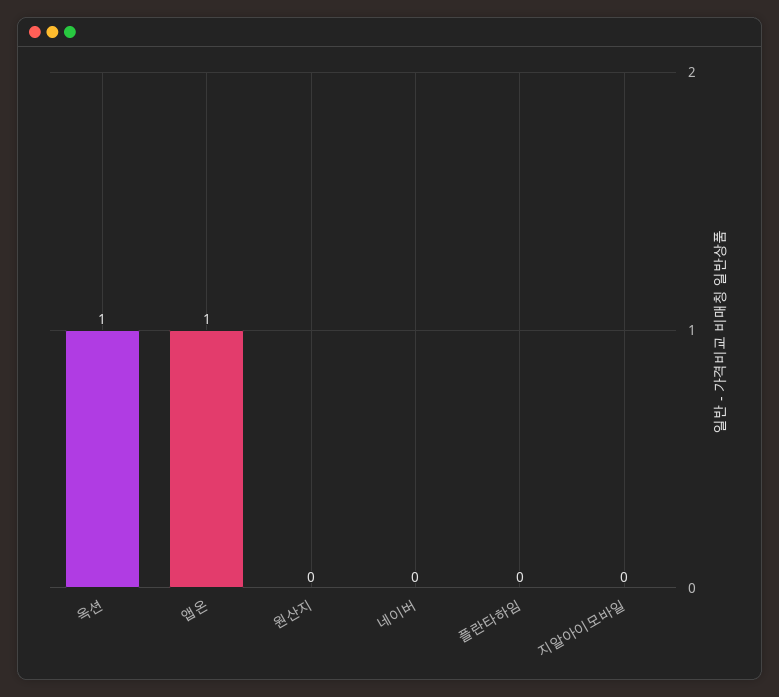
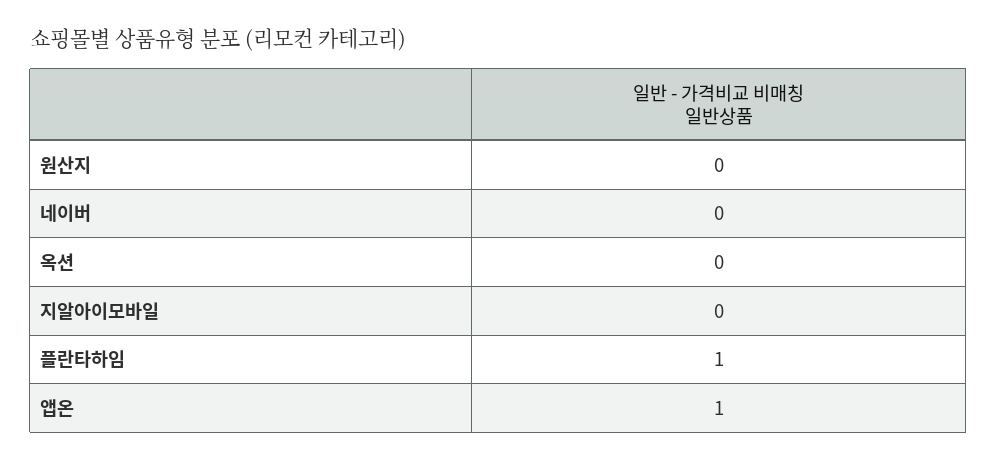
  {
-   "옥션": 1,
+   "옥션": 0,
    "앱온": 1,
    "원산지": 0,
    "네이버": 0,
-   "플란타하임": 0,
+   "플란타하임": 1,
    "지알아이모바일": 0
  }

